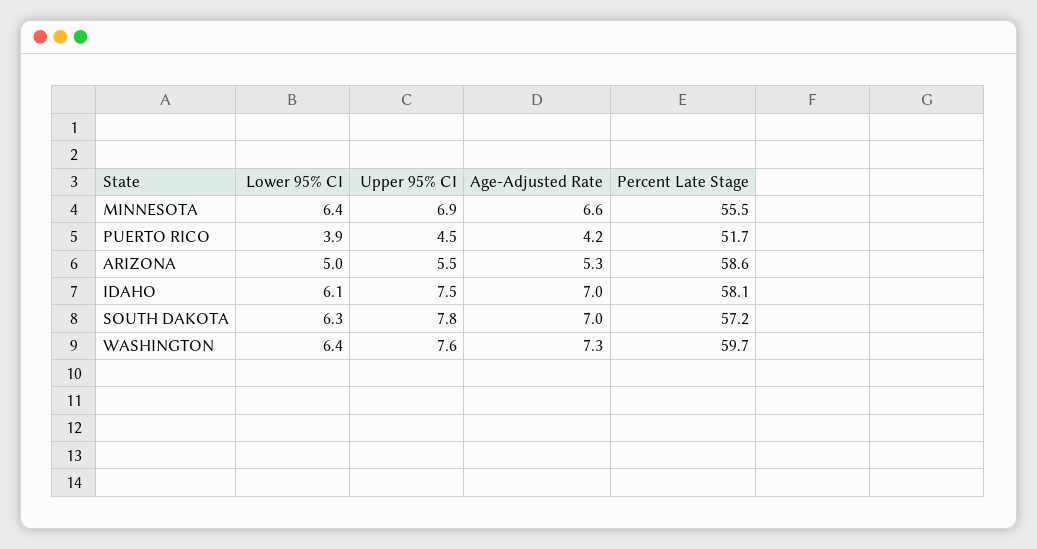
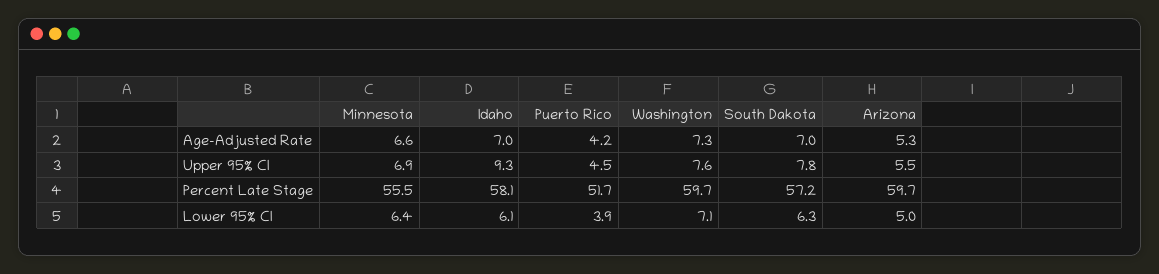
  {
    "Lower 95% CI": {
      "MINNESOTA": 6.4,
      "PUERTO RICO": 3.9,
      "ARIZONA": 5,
      "IDAHO": 6.1,
      "SOUTH DAKOTA": 6.3,
-     "WASHINGTON": 6.4
+     "WASHINGTON": 7.1
    },
    "Upper 95% CI": {
      "MINNESOTA": 6.9,
      "PUERTO RICO": 4.5,
      "ARIZONA": 5.5,
-     "IDAHO": 7.5,
+     "IDAHO": 9.3,
      "SOUTH DAKOTA": 7.8,
      "WASHINGTON": 7.6
    },
    "Age-Adjusted Rate": {
      "MINNESOTA": 6.6,
      "PUERTO RICO": 4.2,
      "ARIZONA": 5.3,
      "IDAHO": 7,
      "SOUTH DAKOTA": 7,
      "WASHINGTON": 7.3
    },
    "Percent Late Stage": {
      "MINNESOTA": 55.5,
      "PUERTO RICO": 51.7,
-     "ARIZONA": 58.6,
+     "ARIZONA": 59.7,
      "IDAHO": 58.1,
      "SOUTH DAKOTA": 57.2,
      "WASHINGTON": 59.7
    }
  }

